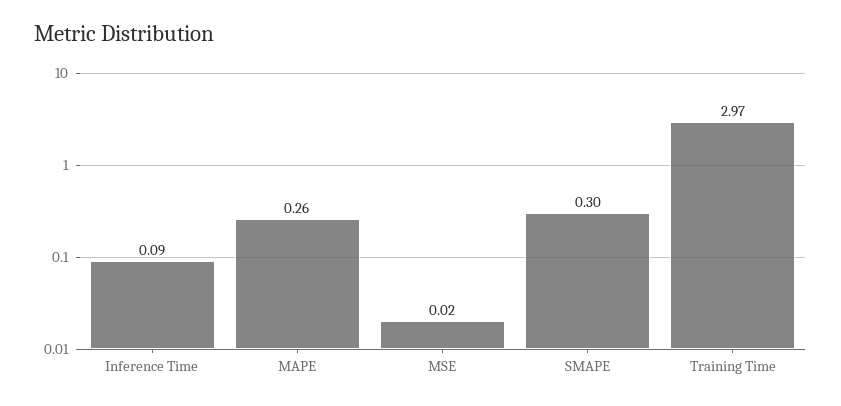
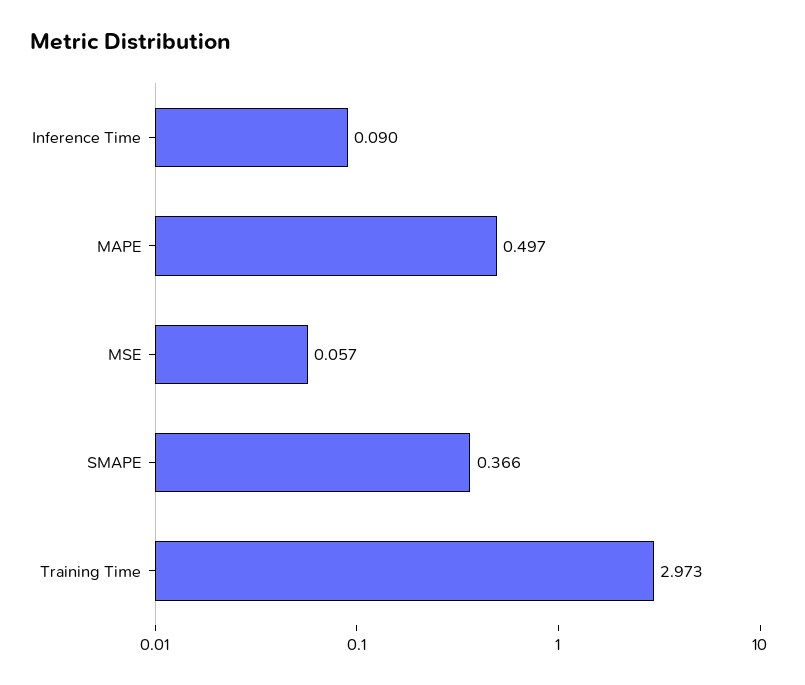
  {
    "Inference Time": 0.09,
-   "MAPE": 0.26,
+   "MAPE": 0.497,
-   "MSE": 0.02,
+   "MSE": 0.057,
-   "SMAPE": 0.3,
+   "SMAPE": 0.366,
    "Training Time": 2.973
  }

